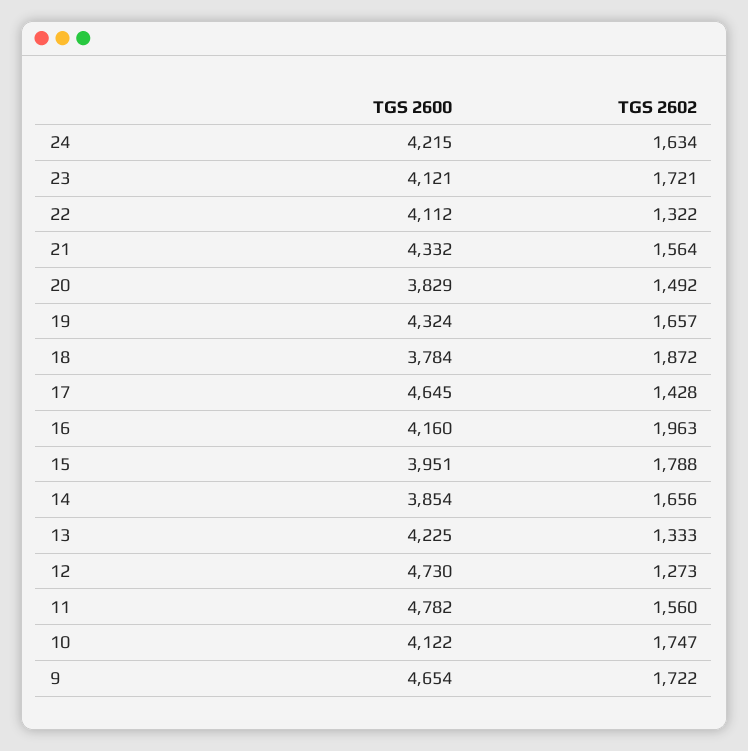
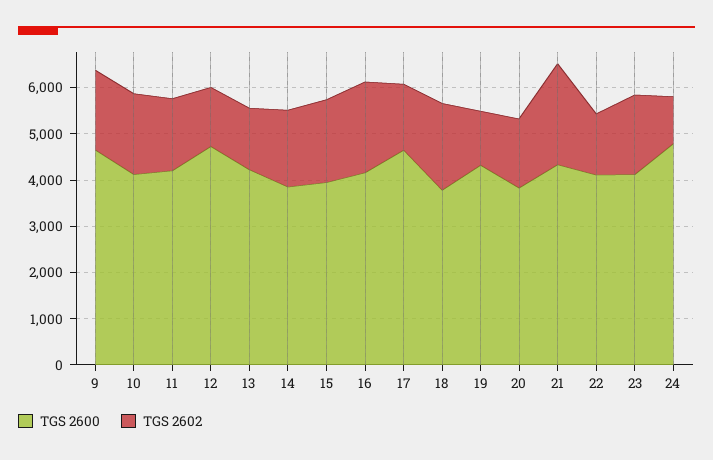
  {
    "TGS 2600": {
-     "24": 4215,
+     "24": 4800,
      "23": 4121,
      "22": 4112,
      "21": 4332,
      "20": 3829,
      "19": 4324,
      "18": 3784,
      "17": 4645,
      "16": 4160,
      "15": 3951,
      "14": 3854,
      "13": 4225,
      "12": 4730,
-     "11": 4782,
+     "11": 4200,
      "10": 4122,
      "9": 4654
    },
    "TGS 2602": {
-     "24": 1634,
+     "24": 1000,
      "23": 1721,
      "22": 1322,
-     "21": 1564,
+     "21": 2200,
      "20": 1492,
-     "19": 1657,
+     "19": 1200,
      "18": 1872,
      "17": 1428,
      "16": 1963,
      "15": 1788,
      "14": 1656,
      "13": 1333,
      "12": 1273,
      "11": 1560,
      "10": 1747,
      "9": 1722
    }
  }

